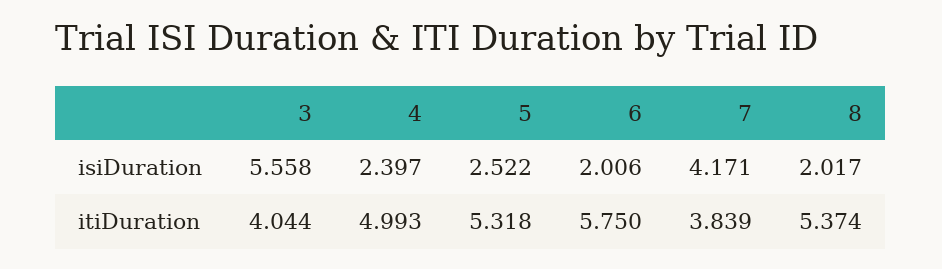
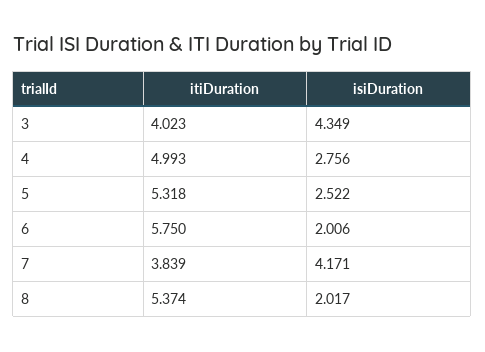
  {
    "3": {
-     "isiDuration": 5.558,
+     "isiDuration": 4.349,
-     "itiDuration": 4.044
+     "itiDuration": 4.023
    },
    "4": {
-     "isiDuration": 2.397,
+     "isiDuration": 2.756,
      "itiDuration": 4.993
    },
    "5": {
      "isiDuration": 2.522,
      "itiDuration": 5.318
    },
    "6": {
      "isiDuration": 2.006,
      "itiDuration": 5.75
    },
    "7": {
      "isiDuration": 4.171,
      "itiDuration": 3.839
    },
    "8": {
      "isiDuration": 2.017,
      "itiDuration": 5.374
    }
  }

